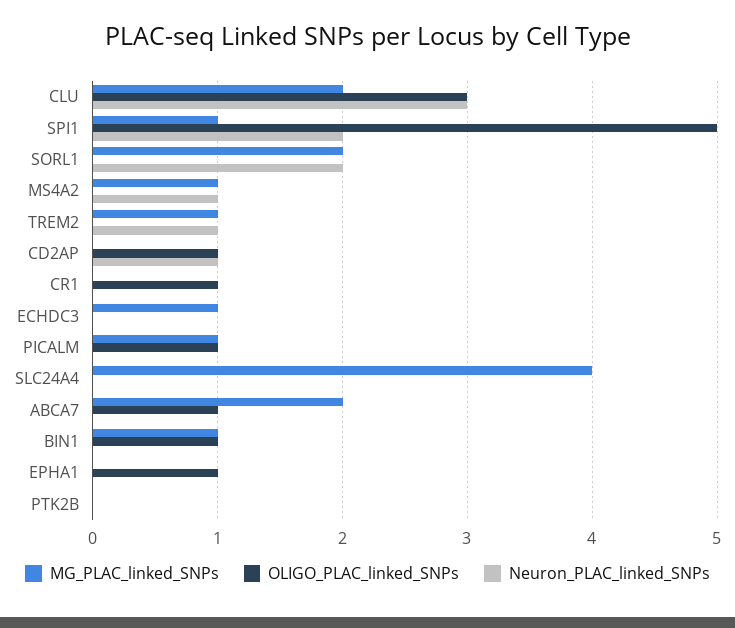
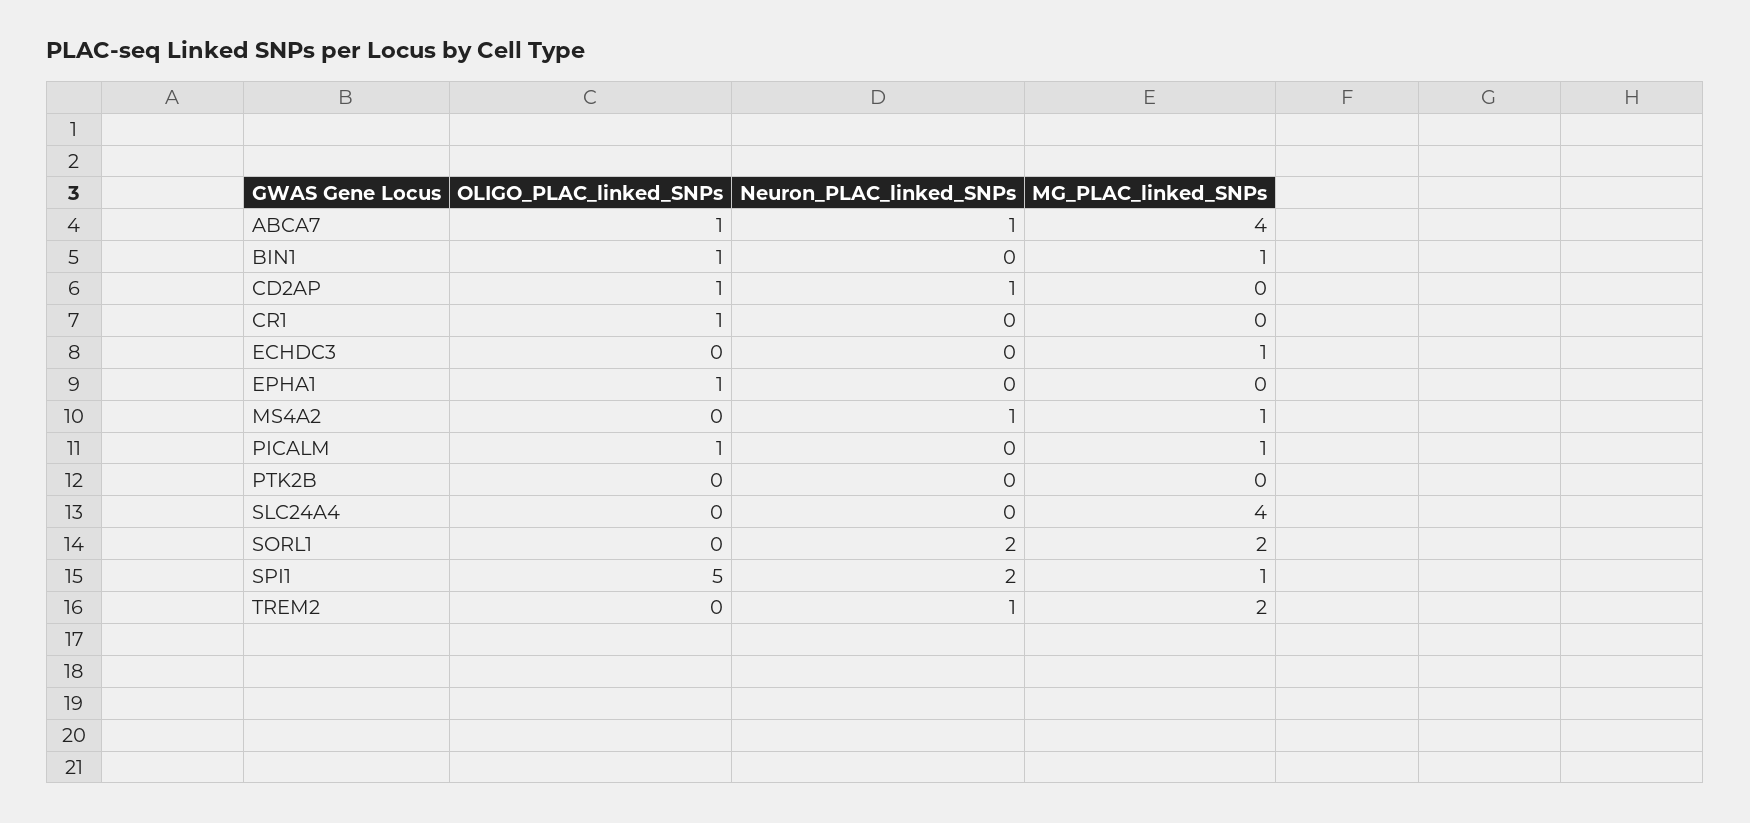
  {
    "MG_PLAC_linked_SNPs": {
-     "CLU": 2,
      "SPI1": 1,
      "SORL1": 2,
      "MS4A2": 1,
-     "TREM2": 1,
+     "TREM2": 2,
      "CD2AP": 0,
      "CR1": 0,
      "ECHDC3": 1,
      "PICALM": 1,
      "SLC24A4": 4,
-     "ABCA7": 2,
+     "ABCA7": 4,
      "BIN1": 1,
      "EPHA1": 0,
      "PTK2B": 0
    },
    "OLIGO_PLAC_linked_SNPs": {
-     "CLU": 3,
      "SPI1": 5,
      "SORL1": 0,
      "MS4A2": 0,
      "TREM2": 0,
      "CD2AP": 1,
      "CR1": 1,
      "ECHDC3": 0,
      "PICALM": 1,
      "SLC24A4": 0,
      "ABCA7": 1,
      "BIN1": 1,
      "EPHA1": 1,
      "PTK2B": 0
    },
    "Neuron_PLAC_linked_SNPs": {
-     "CLU": 3,
      "SPI1": 2,
      "SORL1": 2,
      "MS4A2": 1,
      "TREM2": 1,
      "CD2AP": 1,
      "CR1": 0,
      "ECHDC3": 0,
      "PICALM": 0,
      "SLC24A4": 0,
-     "ABCA7": 0,
+     "ABCA7": 1,
      "BIN1": 0,
      "EPHA1": 0,
      "PTK2B": 0
    }
  }

